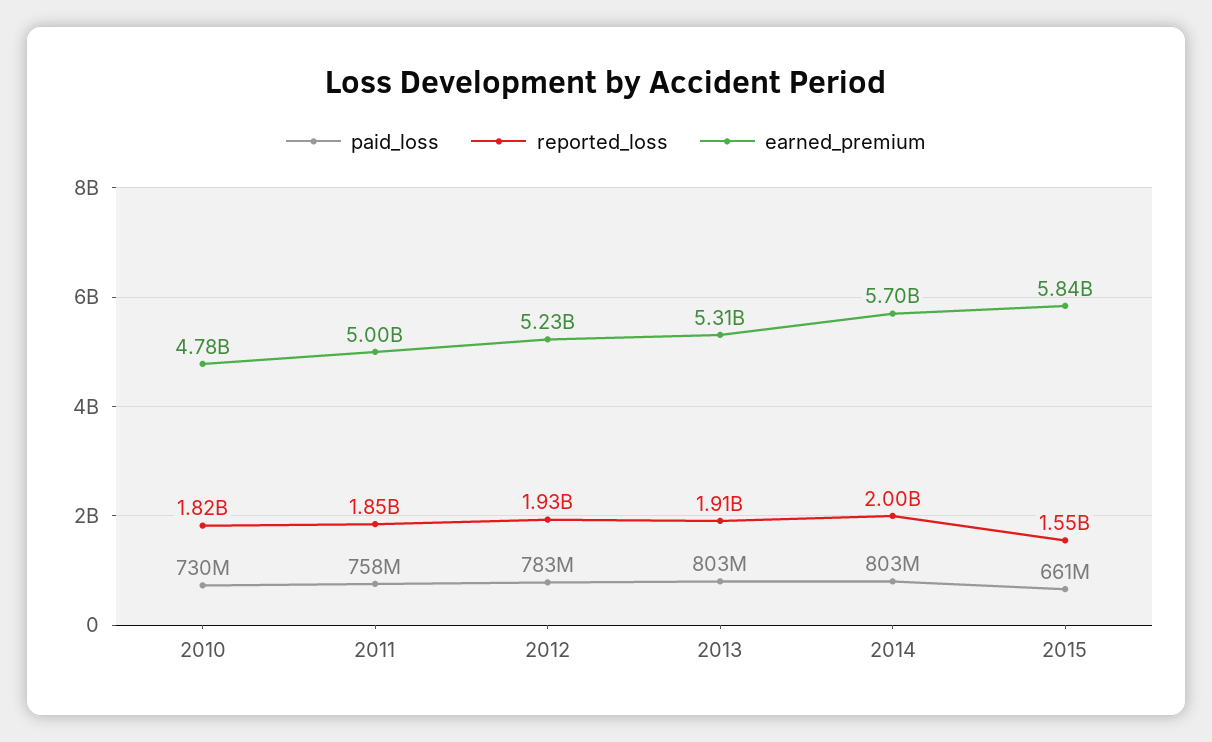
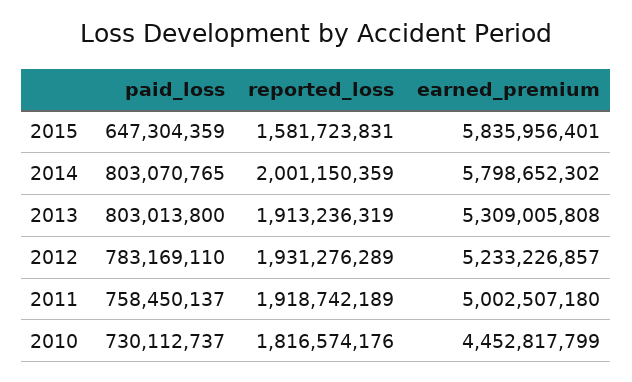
  {
    "paid_loss": {
      "2010": 730112737,
      "2011": 758450137,
      "2012": 783169110,
      "2013": 803013800,
      "2014": 803070765,
-     "2015": 661000000
+     "2015": 647304359
    },
    "reported_loss": {
      "2010": 1816574176,
-     "2011": 1850000000,
+     "2011": 1918742189,
      "2012": 1931276289,
      "2013": 1913236319,
      "2014": 2001150359,
-     "2015": 1550000000
+     "2015": 1581723831
    },
    "earned_premium": {
-     "2010": 4780000000,
+     "2010": 4452817799,
      "2011": 5002507180,
      "2012": 5233226857,
      "2013": 5309005808,
-     "2014": 5700000000,
+     "2014": 5798652302,
      "2015": 5835956401
    }
  }

